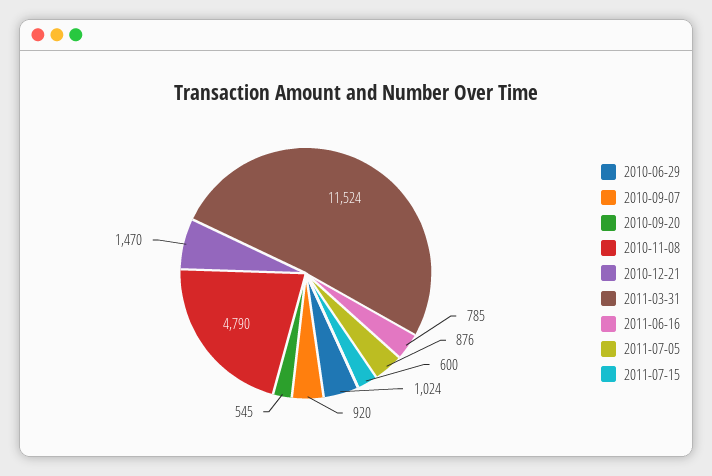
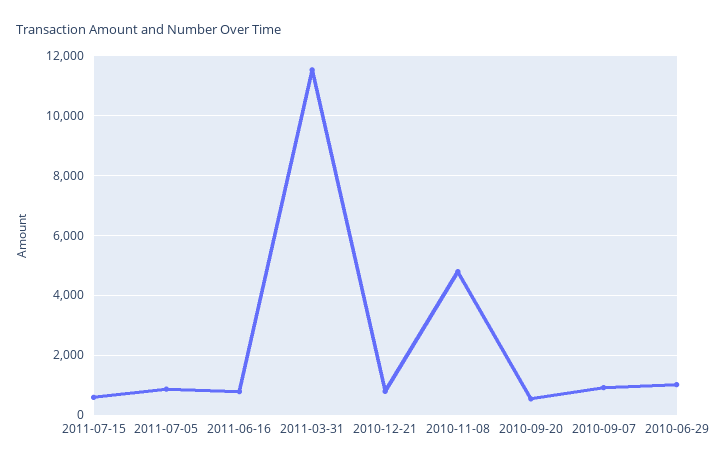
  {
    "2010-06-29": 1024,
    "2010-09-07": 920,
    "2010-09-20": 545,
    "2010-11-08": 4790,
-   "2010-12-21": 1470,
+   "2010-12-21": 750,
    "2011-03-31": 11524,
    "2011-06-16": 785,
    "2011-07-05": 876,
    "2011-07-15": 600
  }

